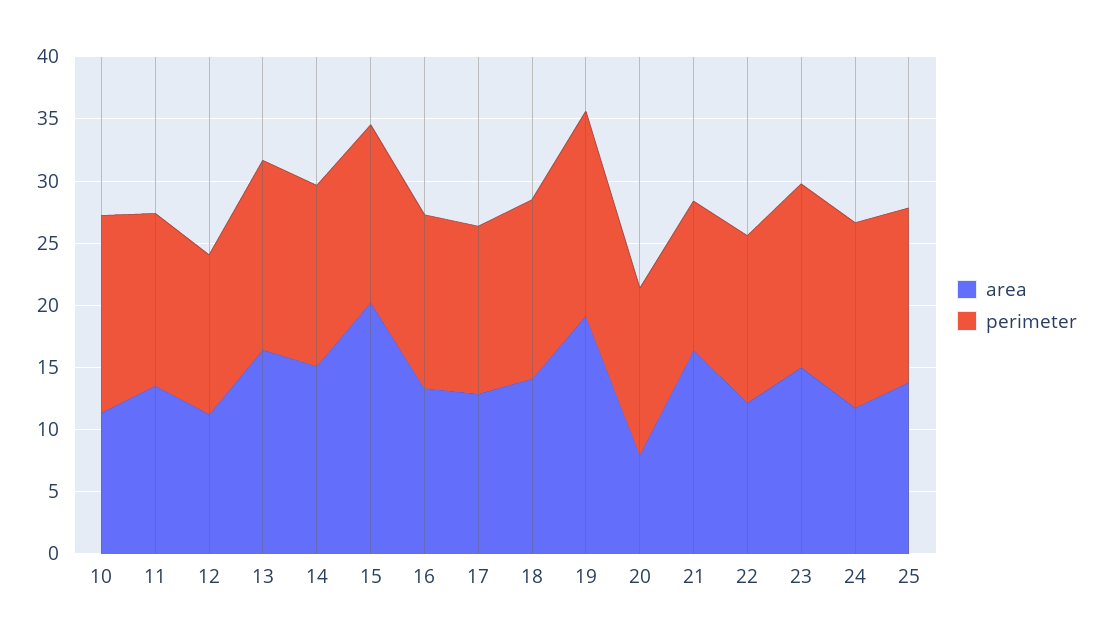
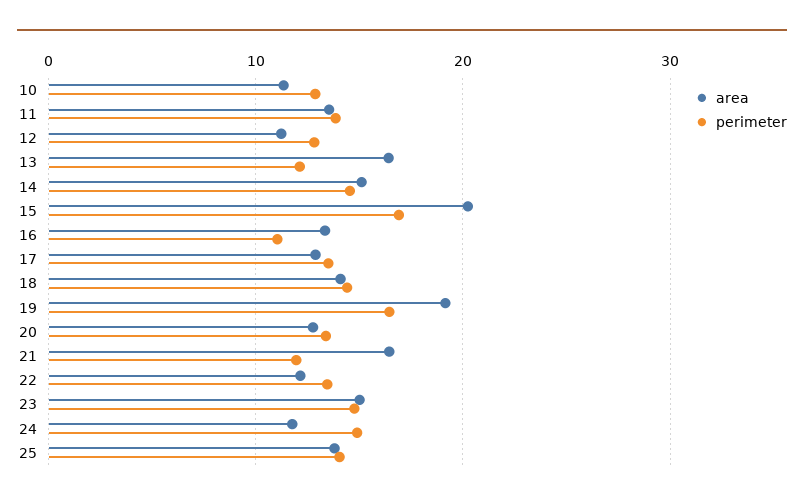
  {
    "area": {
      "10": 11,
      "11": 14,
      "12": 11,
      "13": 16,
      "14": 15,
      "15": 20,
      "16": 13,
      "17": 13,
      "18": 14,
      "19": 19,
-     "20": 8,
+     "20": 13,
      "21": 16,
      "22": 12,
      "23": 15,
      "24": 12,
      "25": 14
    },
    "perimeter": {
-     "10": 16,
+     "10": 13,
      "11": 14,
      "12": 13,
-     "13": 15,
+     "13": 12,
      "14": 15,
-     "15": 14,
+     "15": 17,
-     "16": 14,
+     "16": 11,
      "17": 14,
      "18": 14,
      "19": 16,
      "20": 13,
      "21": 12,
      "22": 13,
      "23": 15,
      "24": 15,
      "25": 14
    }
  }

